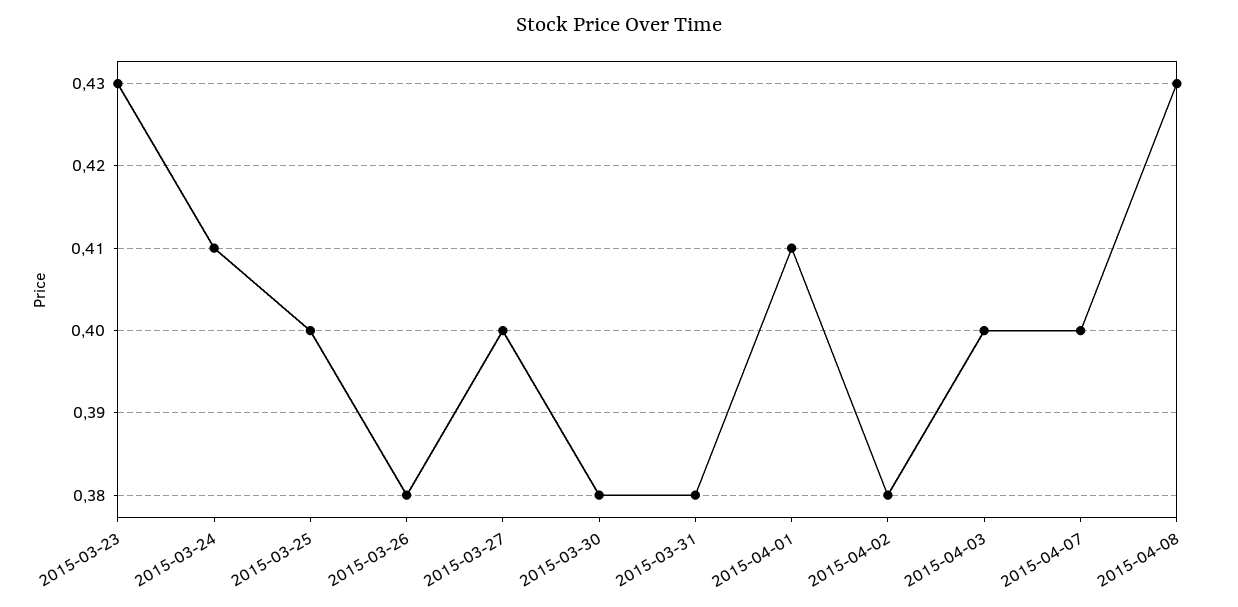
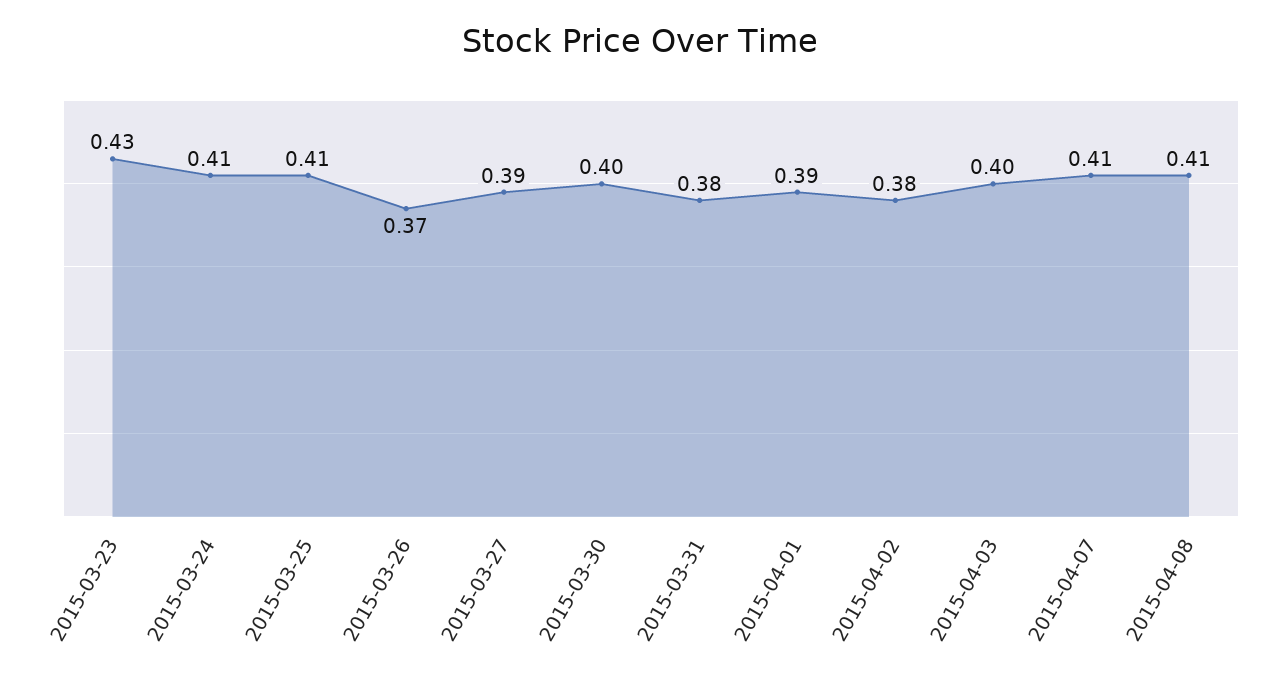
  {
    "2015-03-23": 0.43,
    "2015-03-24": 0.41,
-   "2015-03-25": 0.4,
+   "2015-03-25": 0.41,
-   "2015-03-26": 0.38,
+   "2015-03-26": 0.37,
-   "2015-03-27": 0.4,
+   "2015-03-27": 0.39,
-   "2015-03-30": 0.38,
+   "2015-03-30": 0.4,
    "2015-03-31": 0.38,
-   "2015-04-01": 0.41,
+   "2015-04-01": 0.39,
    "2015-04-02": 0.38,
    "2015-04-03": 0.4,
-   "2015-04-07": 0.4,
+   "2015-04-07": 0.41,
-   "2015-04-08": 0.43
+   "2015-04-08": 0.41
  }

